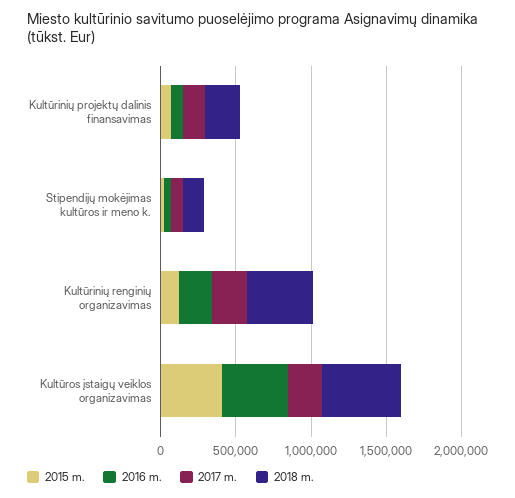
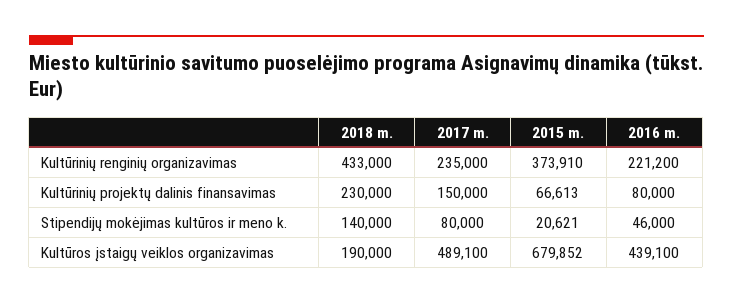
  {
    "2015 m.": {
      "Kultūrinių projektų dalinis finansavimas": 66613,
      "Stipendijų mokėjimas kultūros ir meno k.": 20621,
-     "Kultūrinių renginių organizavimas": 100000,
+     "Kultūrinių renginių organizavimas": 373910,
-     "Kultūros įstaigų veiklos organizavimas": 400000
+     "Kultūros įstaigų veiklos organizavimas": 679852
    },
    "2016 m.": {
      "Kultūrinių projektų dalinis finansavimas": 80000,
      "Stipendijų mokėjimas kultūros ir meno k.": 46000,
      "Kultūrinių renginių organizavimas": 221200,
      "Kultūros įstaigų veiklos organizavimas": 439100
    },
    "2017 m.": {
      "Kultūrinių projektų dalinis finansavimas": 150000,
      "Stipendijų mokėjimas kultūros ir meno k.": 80000,
      "Kultūrinių renginių organizavimas": 235000,
-     "Kultūros įstaigų veiklos organizavimas": 200000
+     "Kultūros įstaigų veiklos organizavimas": 489100
    },
    "2018 m.": {
      "Kultūrinių projektų dalinis finansavimas": 230000,
      "Stipendijų mokėjimas kultūros ir meno k.": 140000,
      "Kultūrinių renginių organizavimas": 433000,
-     "Kultūros įstaigų veiklos organizavimas": 500000
+     "Kultūros įstaigų veiklos organizavimas": 190000
    }
  }

